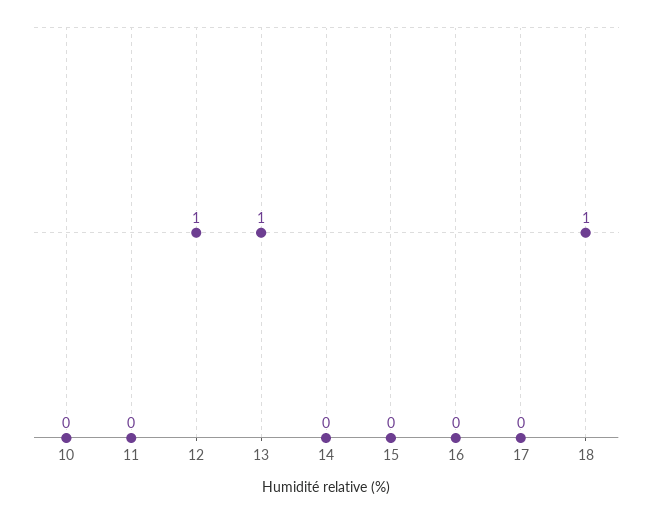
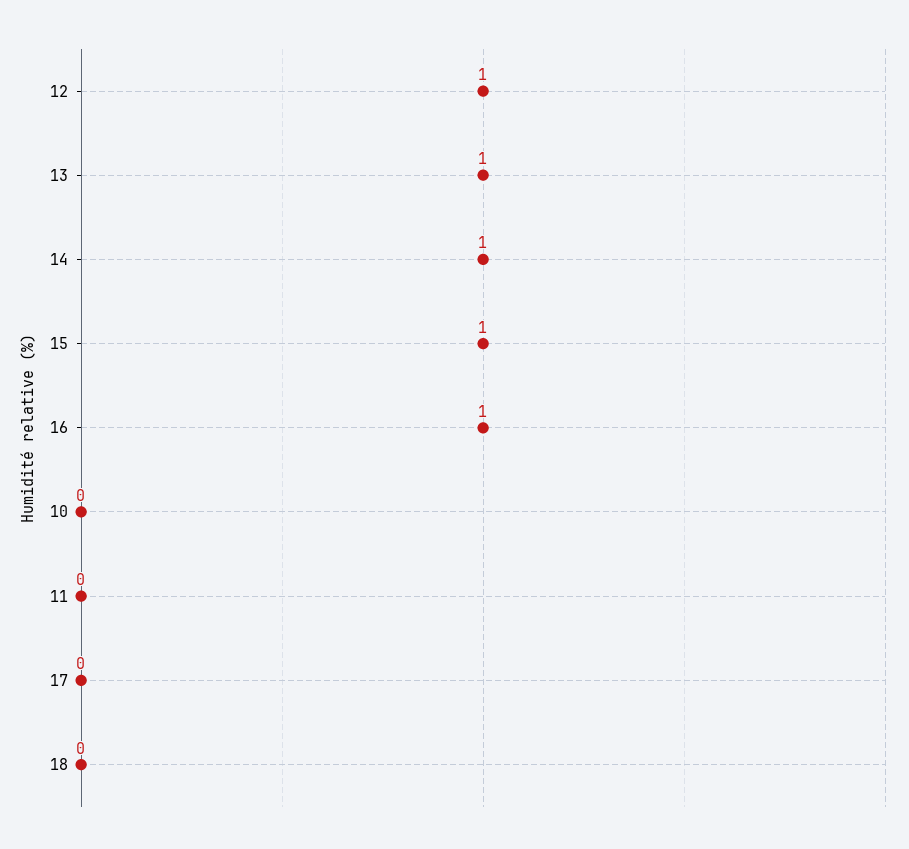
  {
    "10": 0,
    "11": 0,
    "12": 1,
    "13": 1,
-   "14": 0,
+   "14": 1,
-   "15": 0,
+   "15": 1,
-   "16": 0,
+   "16": 1,
    "17": 0,
-   "18": 1
+   "18": 0
  }

